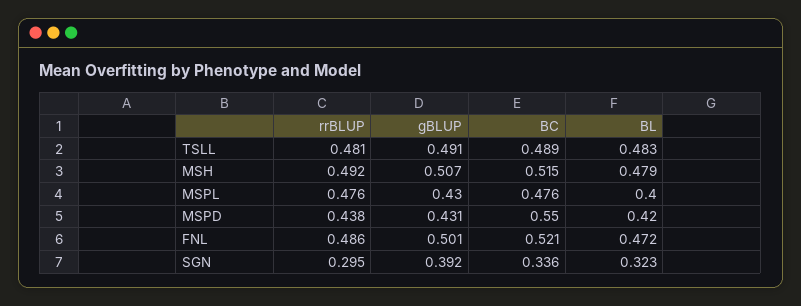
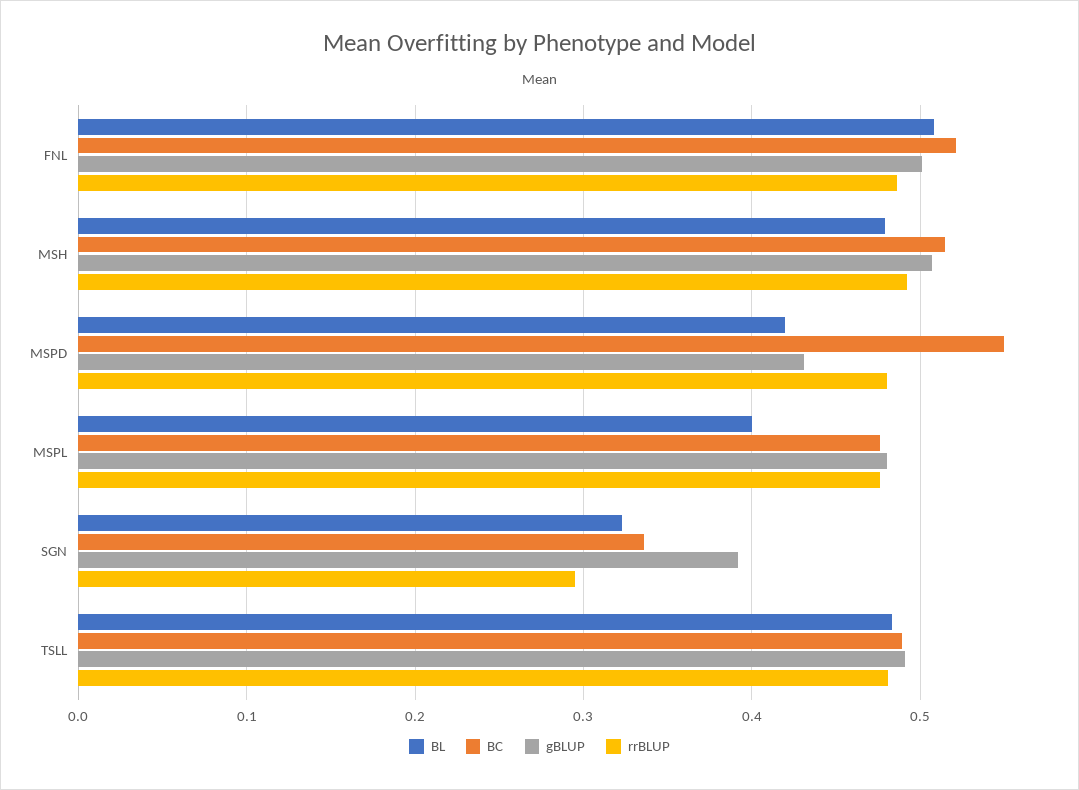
  {
    "rrBLUP": {
      "TSLL": 0.481,
      "MSH": 0.492,
      "MSPL": 0.476,
-     "MSPD": 0.438,
+     "MSPD": 0.48,
      "FNL": 0.486,
      "SGN": 0.295
    },
    "gBLUP": {
      "TSLL": 0.491,
      "MSH": 0.507,
-     "MSPL": 0.43,
+     "MSPL": 0.48,
      "MSPD": 0.431,
      "FNL": 0.501,
      "SGN": 0.392
    },
    "BC": {
      "TSLL": 0.489,
      "MSH": 0.515,
      "MSPL": 0.476,
      "MSPD": 0.55,
      "FNL": 0.521,
      "SGN": 0.336
    },
    "BL": {
      "TSLL": 0.483,
      "MSH": 0.479,
      "MSPL": 0.4,
      "MSPD": 0.42,
-     "FNL": 0.472,
+     "FNL": 0.51,
      "SGN": 0.323
    }
  }

